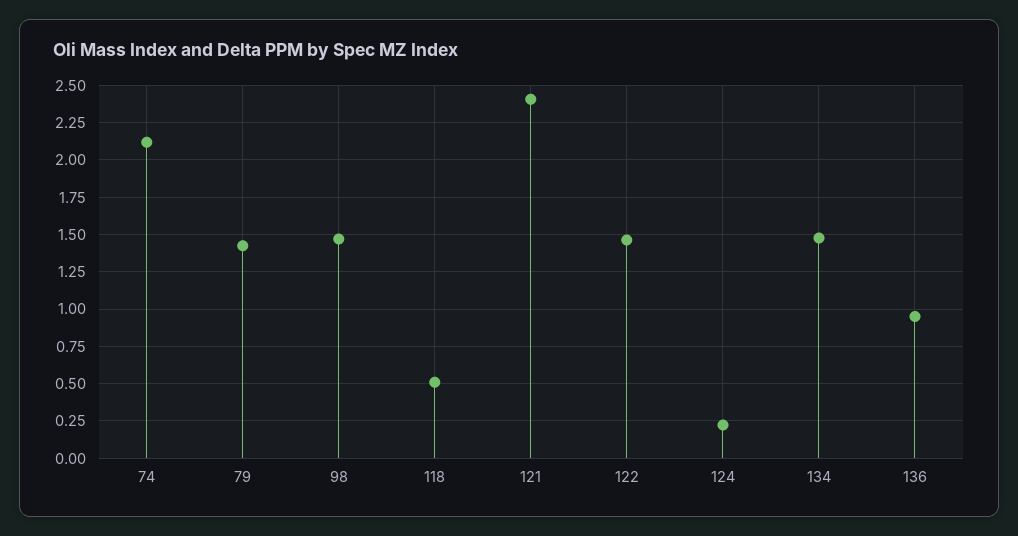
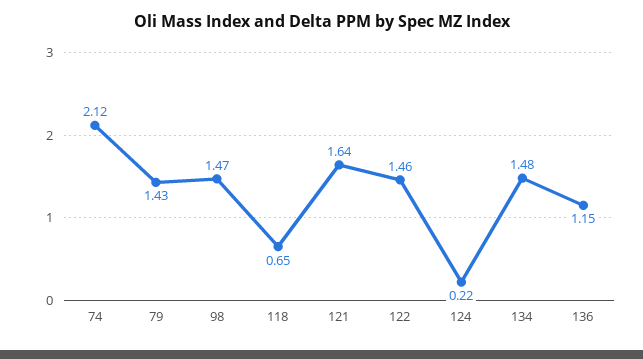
  {
    "74": 2.12,
    "79": 1.43,
    "98": 1.47,
-   "118": 0.5,
+   "118": 0.65,
-   "121": 2.4,
+   "121": 1.64,
    "122": 1.46,
    "124": 0.22,
    "134": 1.48,
-   "136": 0.95
+   "136": 1.15
  }

